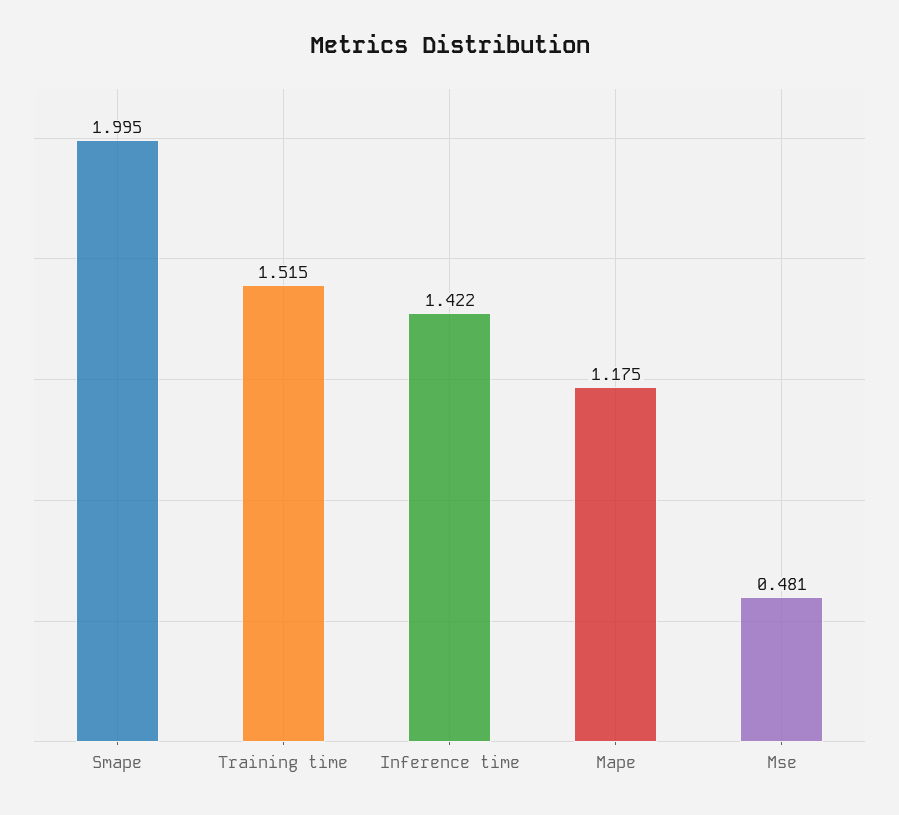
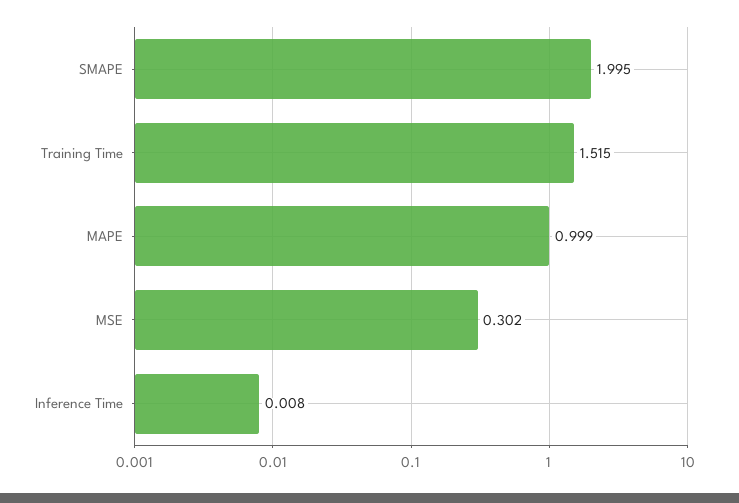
  {
    "Smape": 1.995,
    "Training time": 1.515,
-   "Inference time": 1.422,
+   "Inference time": 0.008,
-   "Mape": 1.175,
+   "Mape": 0.999,
-   "Mse": 0.481
+   "Mse": 0.302
  }

